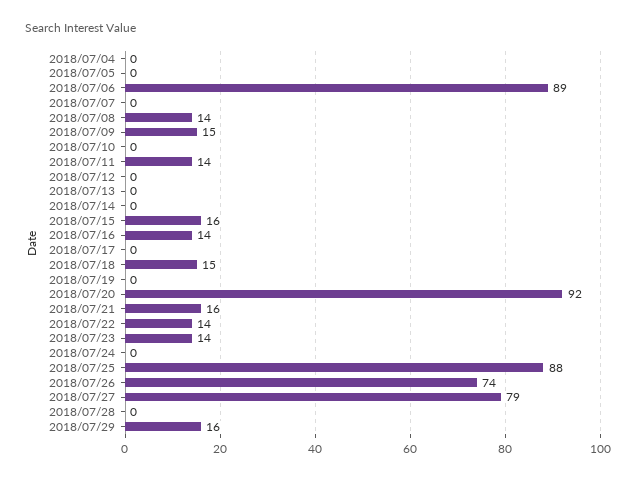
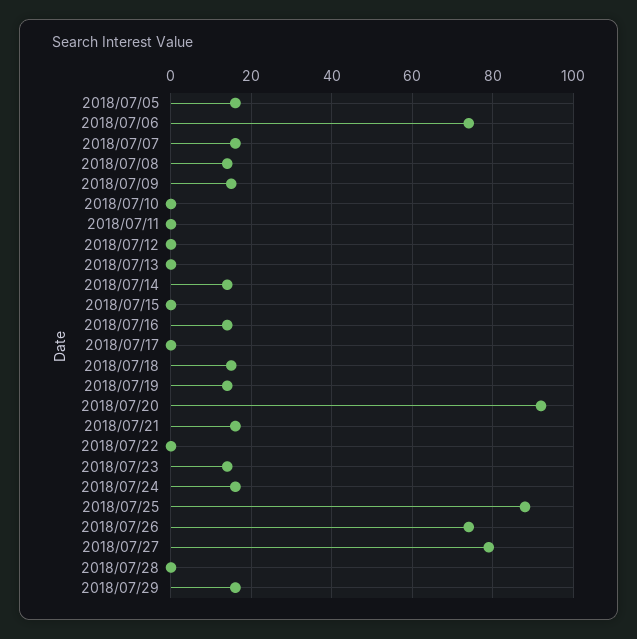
  {
-   "2018/07/04": 0,
-   "2018/07/05": 0,
+   "2018/07/05": 15,
-   "2018/07/06": 89,
+   "2018/07/06": 75,
-   "2018/07/07": 0,
+   "2018/07/07": 15,
    "2018/07/08": 14,
    "2018/07/09": 15,
    "2018/07/10": 0,
-   "2018/07/11": 14,
+   "2018/07/11": 0,
    "2018/07/12": 0,
    "2018/07/13": 0,
-   "2018/07/14": 0,
+   "2018/07/14": 15,
-   "2018/07/15": 16,
+   "2018/07/15": 0,
    "2018/07/16": 14,
    "2018/07/17": 0,
    "2018/07/18": 15,
-   "2018/07/19": 0,
+   "2018/07/19": 15,
    "2018/07/20": 92,
    "2018/07/21": 16,
-   "2018/07/22": 14,
+   "2018/07/22": 0,
    "2018/07/23": 14,
-   "2018/07/24": 0,
+   "2018/07/24": 15,
    "2018/07/25": 88,
    "2018/07/26": 74,
    "2018/07/27": 79,
    "2018/07/28": 0,
    "2018/07/29": 16
  }

